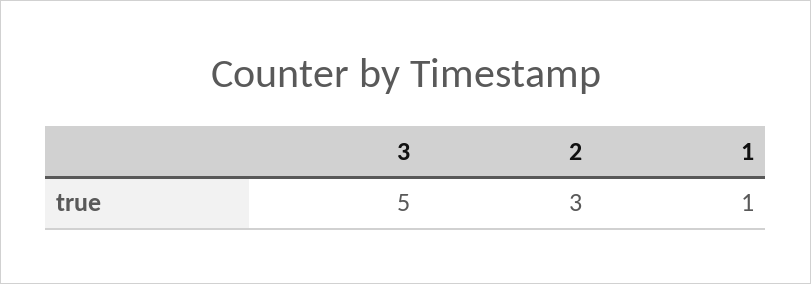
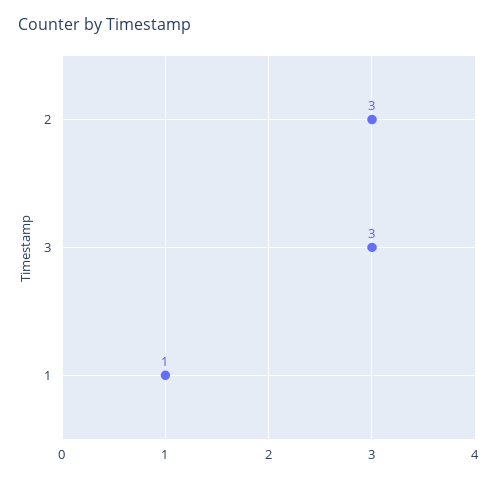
  {
-   "3": 5,
+   "3": 3,
    "2": 3,
    "1": 1
  }

